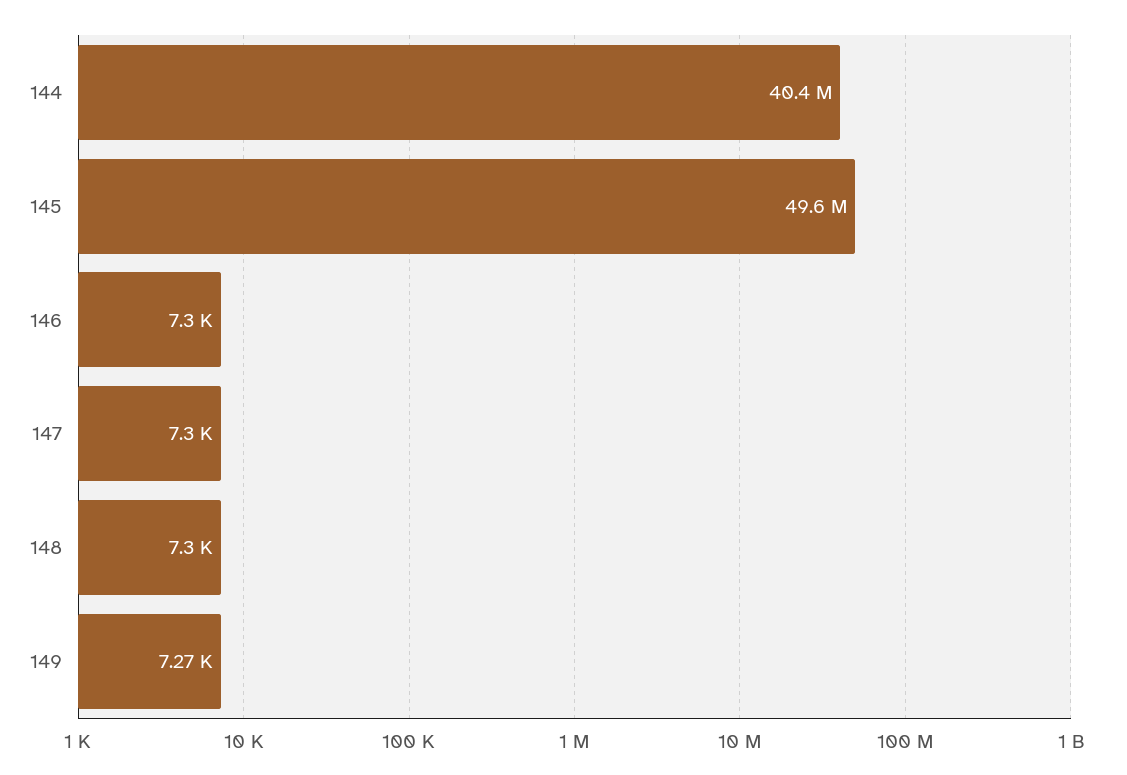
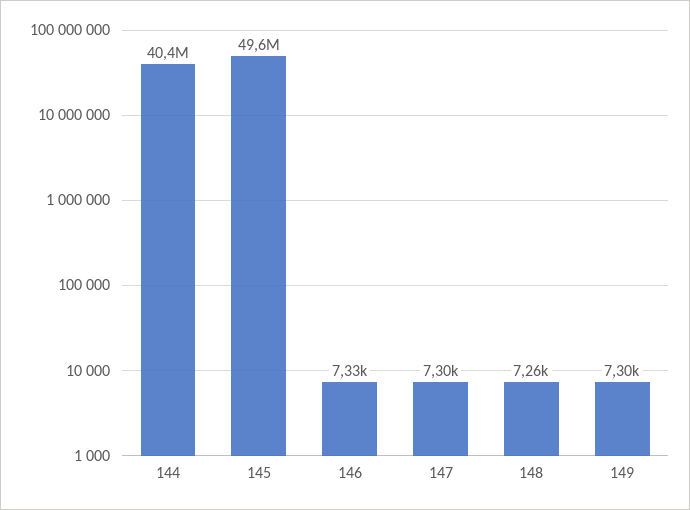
  {
    "144": 40400000,
    "145": 49600000,
-   "146": 7300,
+   "146": 7330,
    "147": 7300,
-   "148": 7300,
+   "148": 7260,
-   "149": 7270
+   "149": 7300
  }

